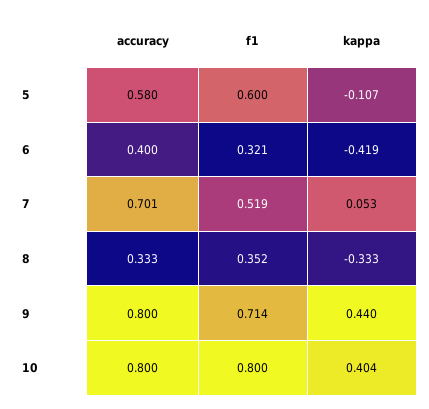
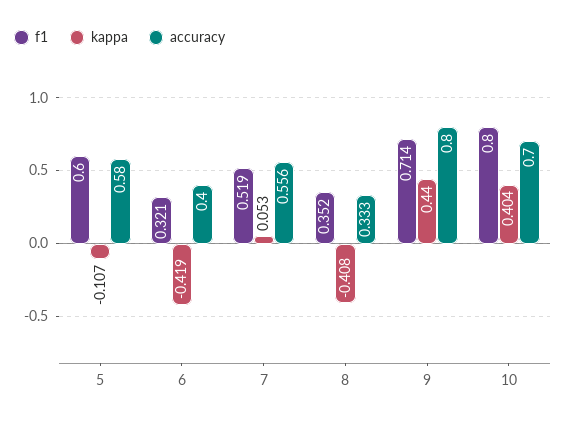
  {
    "accuracy": {
      "5": 0.58,
      "6": 0.4,
-     "7": 0.701,
+     "7": 0.556,
      "8": 0.333,
      "9": 0.8,
-     "10": 0.8
+     "10": 0.7
    },
    "f1": {
      "5": 0.6,
      "6": 0.321,
      "7": 0.519,
      "8": 0.352,
      "9": 0.714,
      "10": 0.8
    },
    "kappa": {
      "5": -0.107,
      "6": -0.419,
      "7": 0.053,
-     "8": -0.333,
+     "8": -0.408,
      "9": 0.44,
      "10": 0.404
    }
  }

